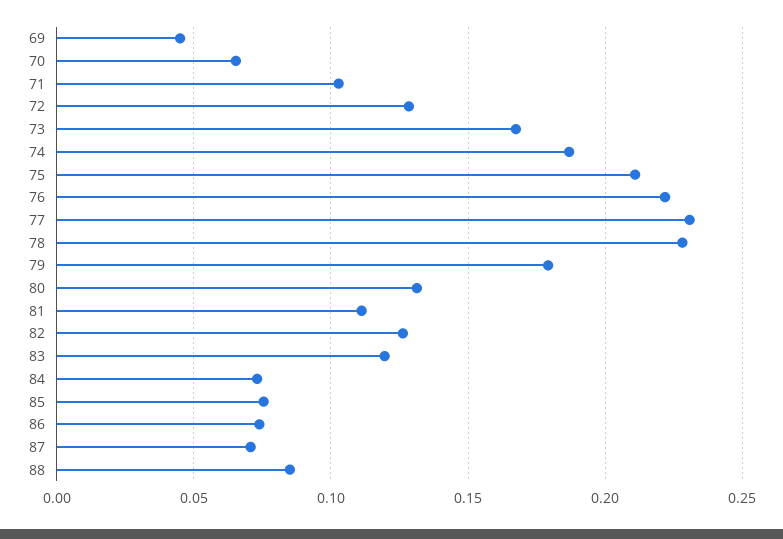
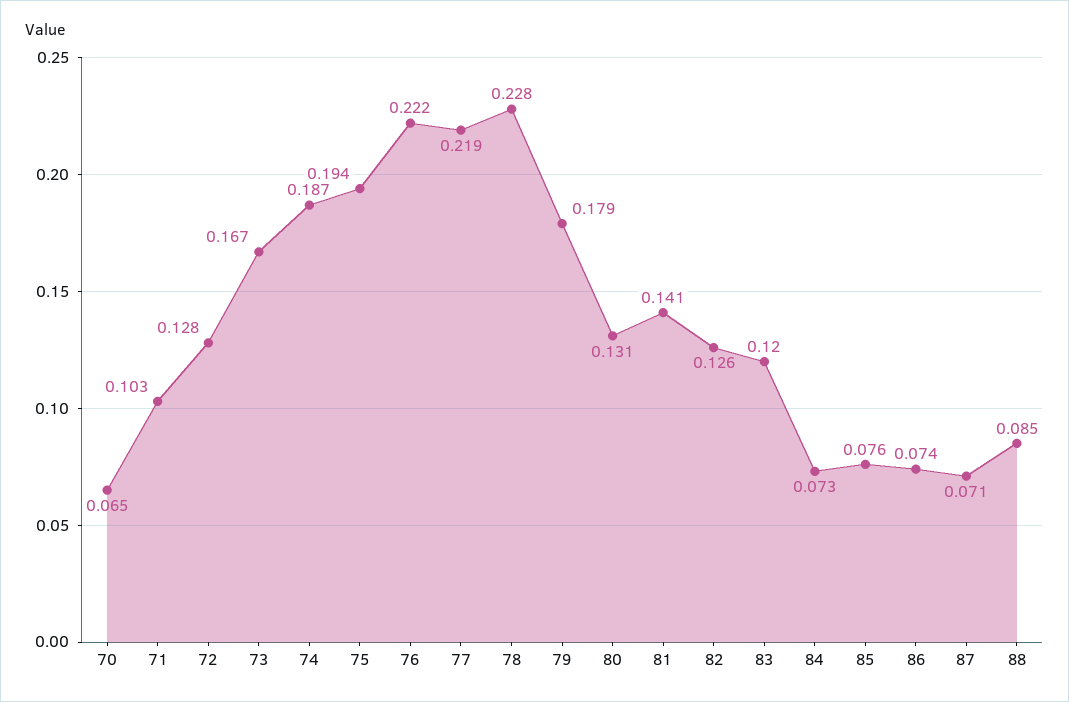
  {
-   "69": 0.045,
    "70": 0.065,
    "71": 0.103,
    "72": 0.128,
    "73": 0.167,
    "74": 0.187,
-   "75": 0.21,
+   "75": 0.194,
    "76": 0.222,
-   "77": 0.23,
+   "77": 0.219,
    "78": 0.228,
    "79": 0.179,
    "80": 0.131,
-   "81": 0.11,
+   "81": 0.141,
    "82": 0.126,
    "83": 0.12,
    "84": 0.073,
    "85": 0.076,
    "86": 0.074,
    "87": 0.071,
    "88": 0.085
  }

